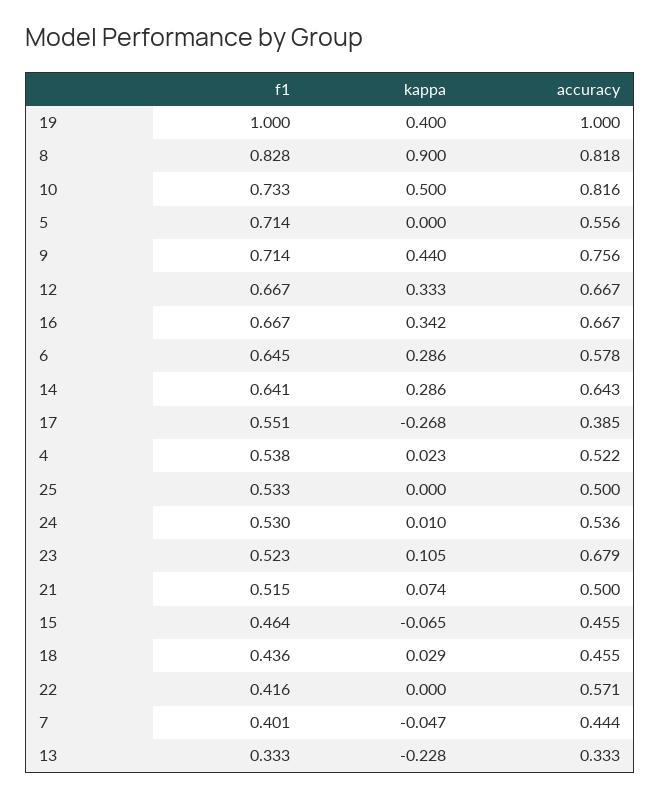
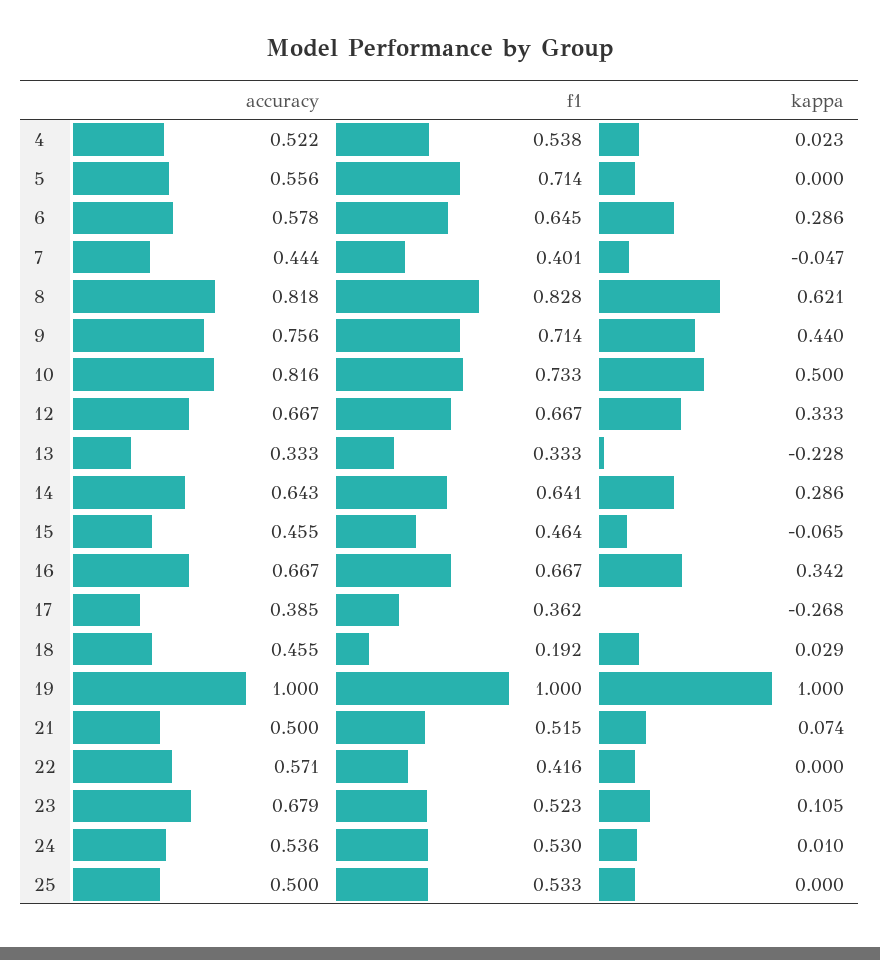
  {
    "f1": {
      "19": 1,
      "8": 0.828,
      "10": 0.733,
      "5": 0.714,
      "9": 0.714,
      "12": 0.667,
      "16": 0.667,
      "6": 0.645,
      "14": 0.641,
-     "17": 0.551,
+     "17": 0.362,
      "4": 0.538,
      "25": 0.533,
      "24": 0.53,
      "23": 0.523,
      "21": 0.515,
      "15": 0.464,
-     "18": 0.436,
+     "18": 0.192,
      "22": 0.416,
      "7": 0.401,
      "13": 0.333
    },
    "kappa": {
-     "19": 0.4,
+     "19": 1,
-     "8": 0.9,
+     "8": 0.621,
      "10": 0.5,
      "5": 0,
      "9": 0.44,
      "12": 0.333,
      "16": 0.342,
      "6": 0.286,
      "14": 0.286,
      "17": -0.268,
      "4": 0.023,
      "25": 0,
      "24": 0.01,
      "23": 0.105,
      "21": 0.074,
      "15": -0.065,
      "18": 0.029,
      "22": 0,
      "7": -0.047,
      "13": -0.228
    },
    "accuracy": {
      "19": 1,
      "8": 0.818,
      "10": 0.816,
      "5": 0.556,
      "9": 0.756,
      "12": 0.667,
      "16": 0.667,
      "6": 0.578,
      "14": 0.643,
      "17": 0.385,
      "4": 0.522,
      "25": 0.5,
      "24": 0.536,
      "23": 0.679,
      "21": 0.5,
      "15": 0.455,
      "18": 0.455,
      "22": 0.571,
      "7": 0.444,
      "13": 0.333
    }
  }

